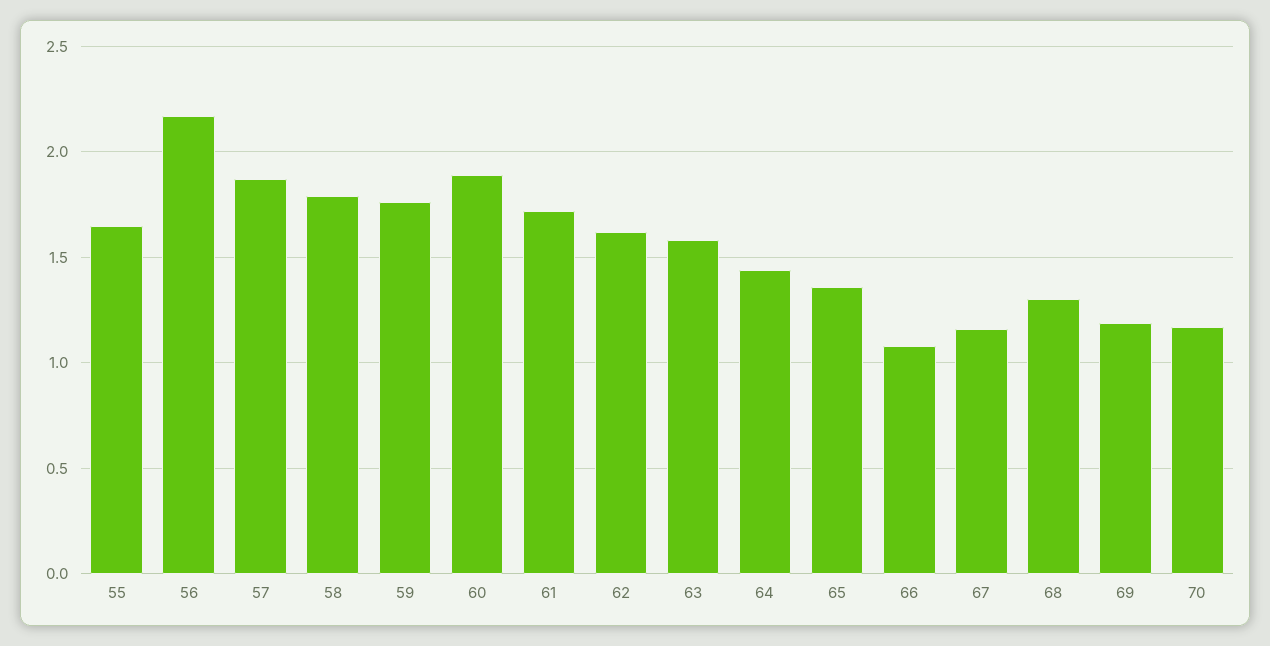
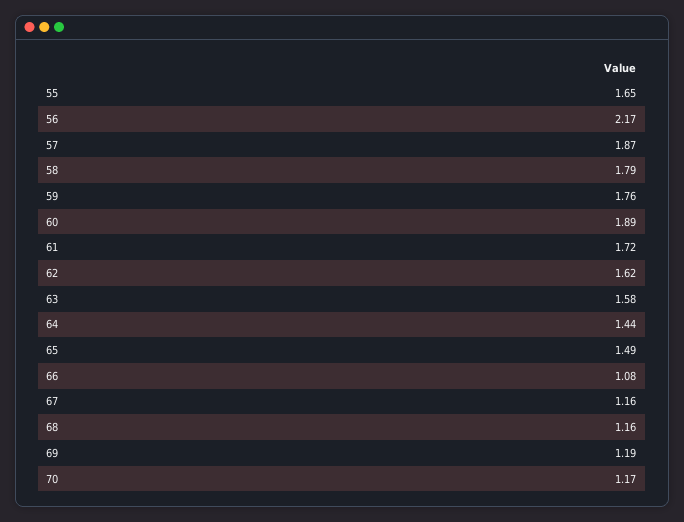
  {
    "55": 1.65,
    "56": 2.17,
    "57": 1.87,
    "58": 1.79,
    "59": 1.76,
    "60": 1.89,
    "61": 1.72,
    "62": 1.62,
    "63": 1.58,
    "64": 1.44,
-   "65": 1.35,
+   "65": 1.49,
    "66": 1.08,
    "67": 1.16,
-   "68": 1.3,
+   "68": 1.16,
    "69": 1.19,
    "70": 1.17
  }

